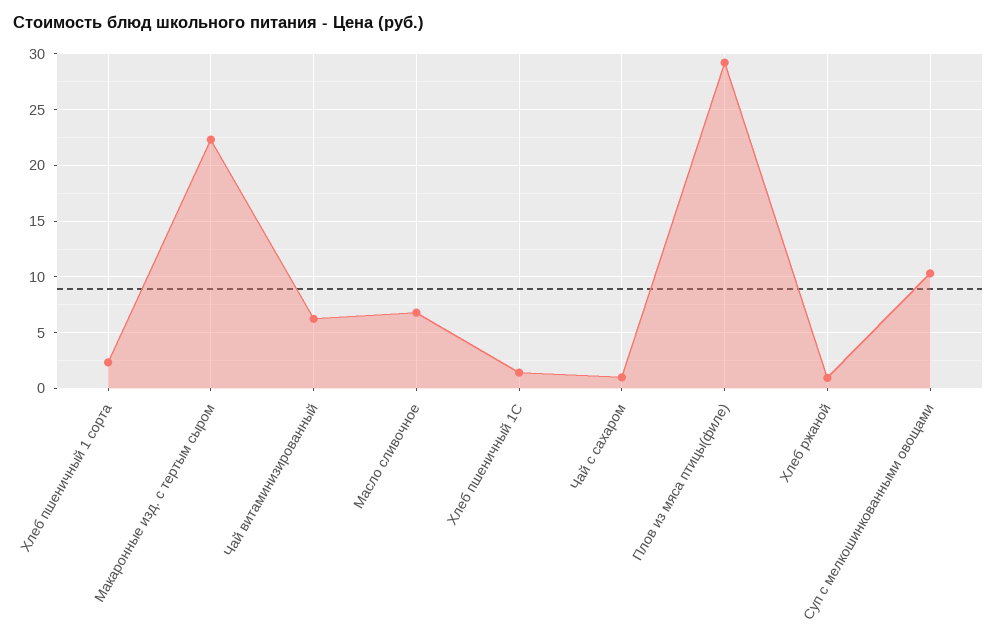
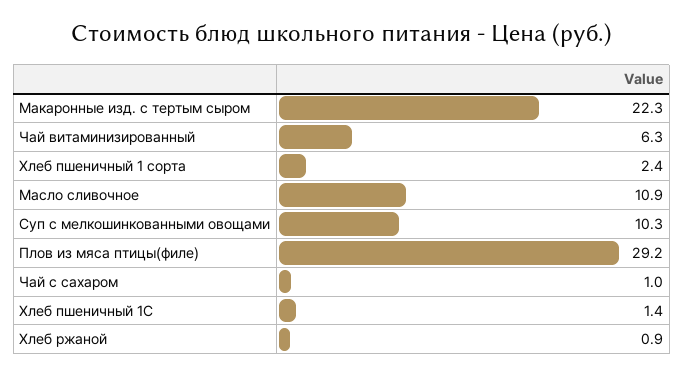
  {
    "Хлеб пшеничный 1 сорта": 2.4,
    "Макаронные изд. с тертым сыром": 22.3,
    "Чай витаминизированный": 6.3,
-   "Масло сливочное": 7,
+   "Масло сливочное": 10.9,
    "Хлеб пшеничный 1С": 1.4,
    "Чай с сахаром": 1,
    "Плов из мяса птицы(филе)": 29.2,
    "Хлеб ржаной": 0.9,
    "Суп с мелкошинкованными овощами": 10.3
  }

